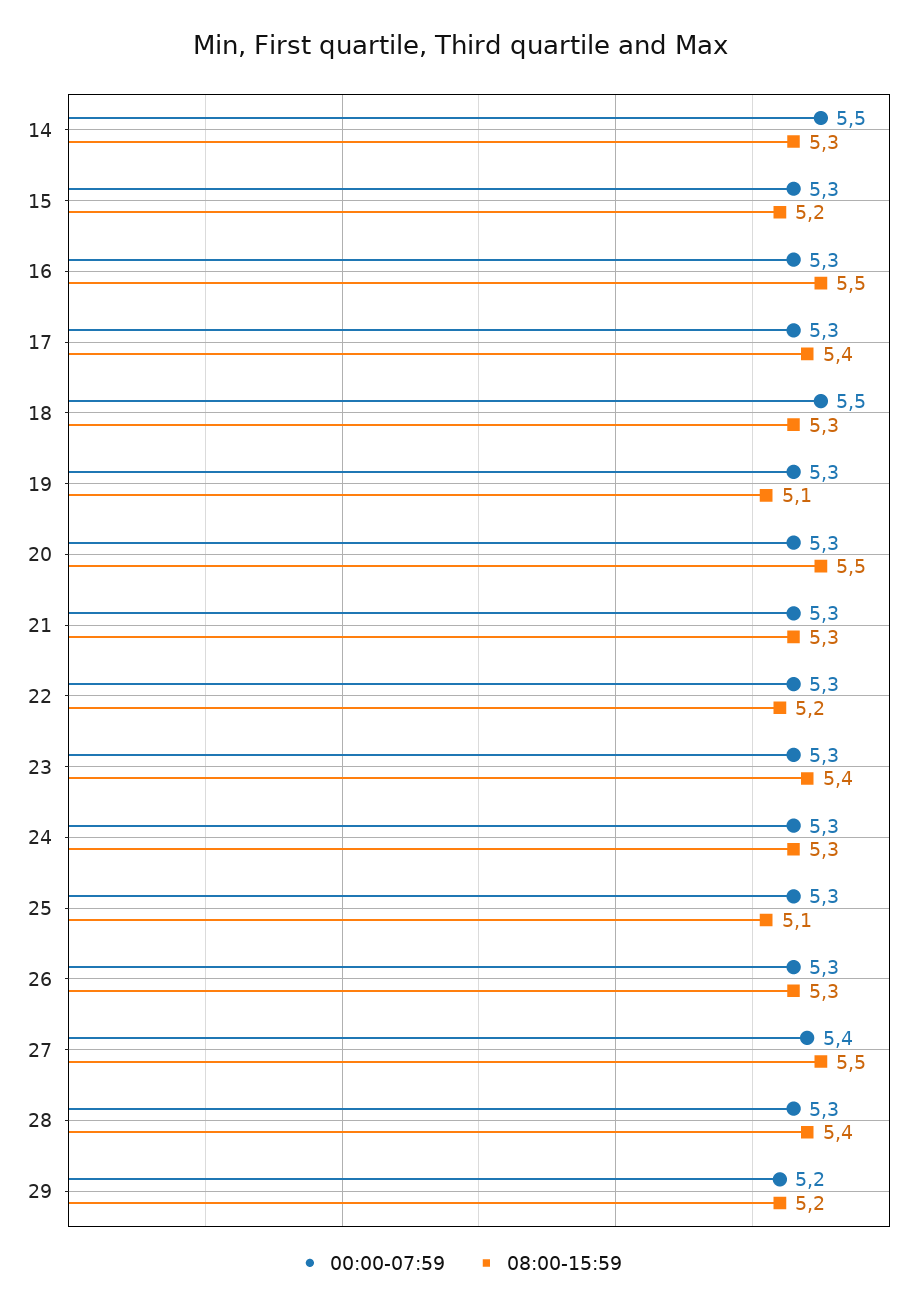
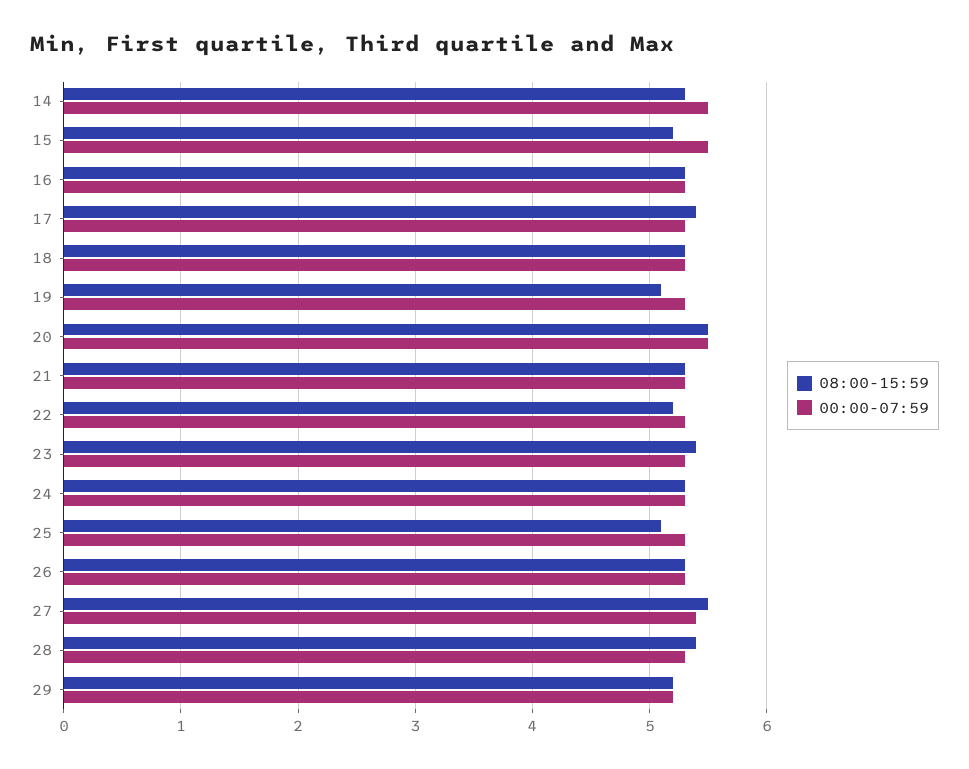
  {
    "00:00-07:59": {
      "14": 5.5,
-     "15": 5.3,
+     "15": 5.5,
      "16": 5.3,
      "17": 5.3,
-     "18": 5.5,
+     "18": 5.3,
      "19": 5.3,
-     "20": 5.3,
+     "20": 5.5,
      "21": 5.3,
      "22": 5.3,
      "23": 5.3,
      "24": 5.3,
      "25": 5.3,
      "26": 5.3,
      "27": 5.4,
      "28": 5.3,
      "29": 5.2
    },
    "08:00-15:59": {
      "14": 5.3,
      "15": 5.2,
-     "16": 5.5,
+     "16": 5.3,
      "17": 5.4,
      "18": 5.3,
      "19": 5.1,
      "20": 5.5,
      "21": 5.3,
      "22": 5.2,
      "23": 5.4,
      "24": 5.3,
      "25": 5.1,
      "26": 5.3,
      "27": 5.5,
      "28": 5.4,
      "29": 5.2
    }
  }

